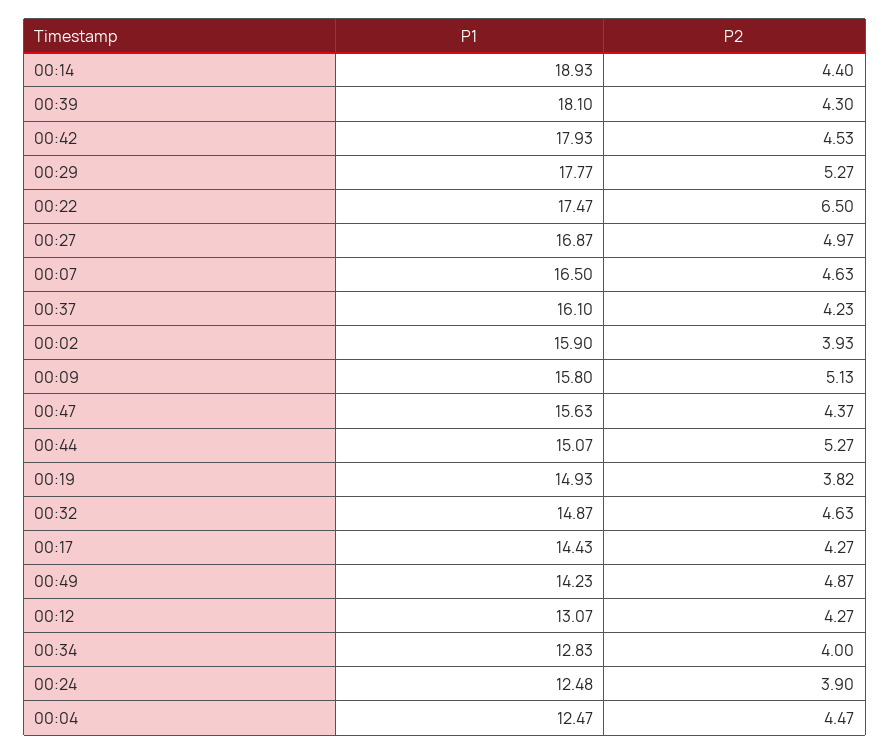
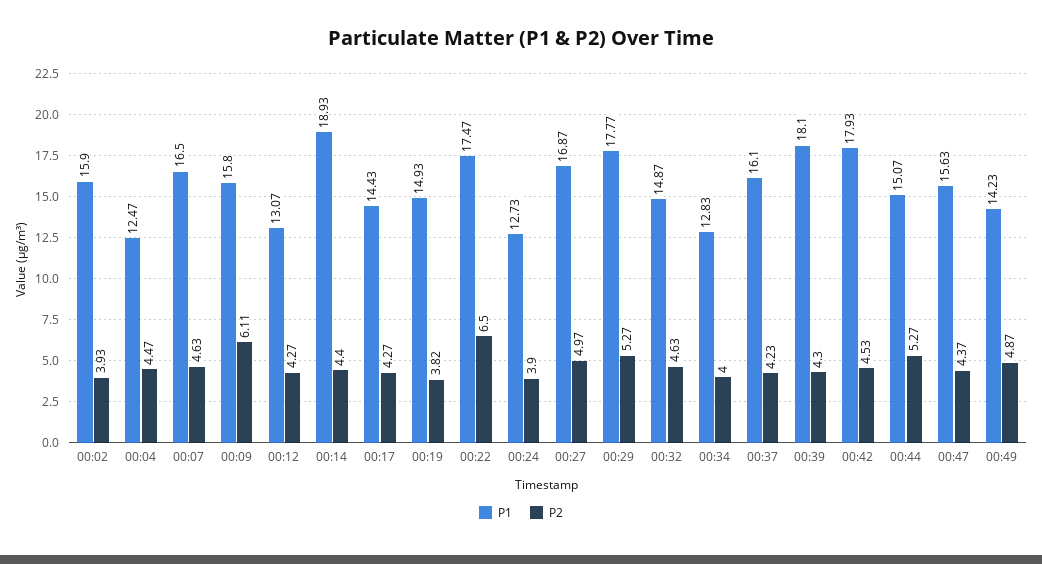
  {
    "P1": {
      "00:14": 18.93,
      "00:39": 18.1,
      "00:42": 17.93,
      "00:29": 17.77,
      "00:22": 17.47,
      "00:27": 16.87,
      "00:07": 16.5,
      "00:37": 16.1,
      "00:02": 15.9,
      "00:09": 15.8,
      "00:47": 15.63,
      "00:44": 15.07,
      "00:19": 14.93,
      "00:32": 14.87,
      "00:17": 14.43,
      "00:49": 14.23,
      "00:12": 13.07,
      "00:34": 12.83,
-     "00:24": 12.48,
+     "00:24": 12.73,
      "00:04": 12.47
    },
    "P2": {
      "00:14": 4.4,
      "00:39": 4.3,
      "00:42": 4.53,
      "00:29": 5.27,
      "00:22": 6.5,
      "00:27": 4.97,
      "00:07": 4.63,
      "00:37": 4.23,
      "00:02": 3.93,
-     "00:09": 5.13,
+     "00:09": 6.11,
      "00:47": 4.37,
      "00:44": 5.27,
      "00:19": 3.82,
      "00:32": 4.63,
      "00:17": 4.27,
      "00:49": 4.87,
      "00:12": 4.27,
      "00:34": 4,
      "00:24": 3.9,
      "00:04": 4.47
    }
  }

